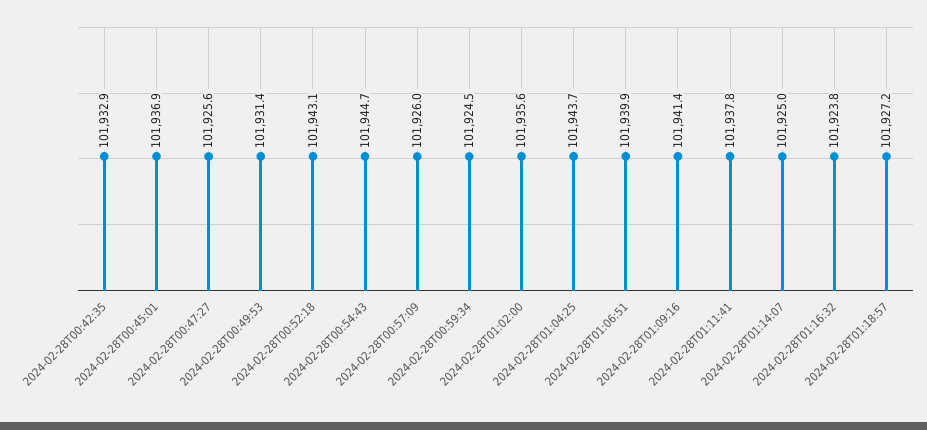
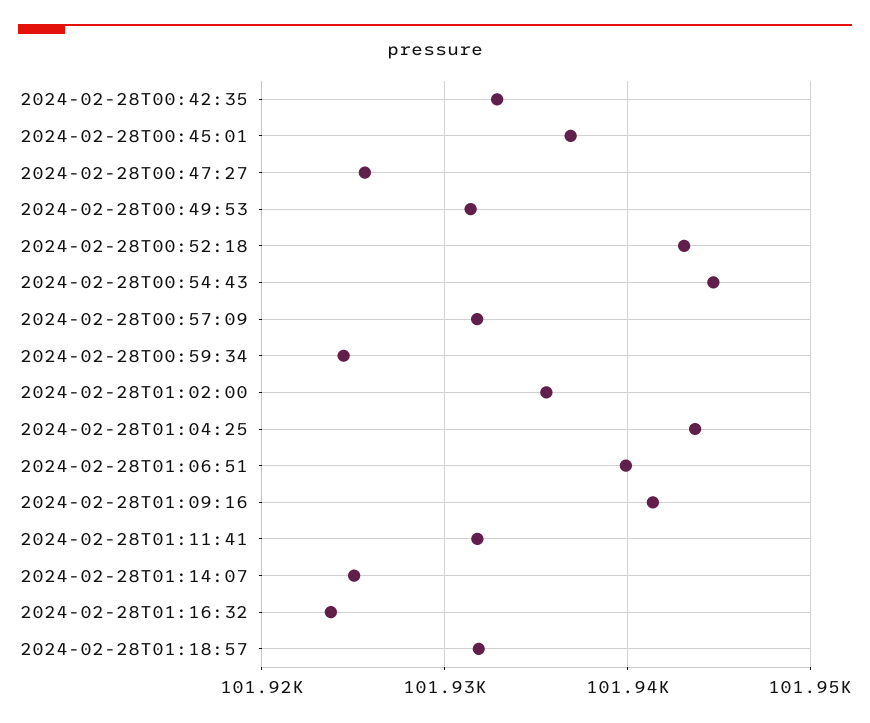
  {
    "2024-02-28T00:42:35": 101932.9,
    "2024-02-28T00:45:01": 101936.9,
    "2024-02-28T00:47:27": 101925.6,
    "2024-02-28T00:49:53": 101931.4,
    "2024-02-28T00:52:18": 101943.1,
    "2024-02-28T00:54:43": 101944.7,
-   "2024-02-28T00:57:09": 101926,
+   "2024-02-28T00:57:09": 101932,
    "2024-02-28T00:59:34": 101924.5,
    "2024-02-28T01:02:00": 101935.6,
    "2024-02-28T01:04:25": 101943.7,
    "2024-02-28T01:06:51": 101939.9,
    "2024-02-28T01:09:16": 101941.4,
-   "2024-02-28T01:11:41": 101937.8,
+   "2024-02-28T01:11:41": 101932,
    "2024-02-28T01:14:07": 101925,
    "2024-02-28T01:16:32": 101923.8,
-   "2024-02-28T01:18:57": 101927.2
+   "2024-02-28T01:18:57": 101932
  }

